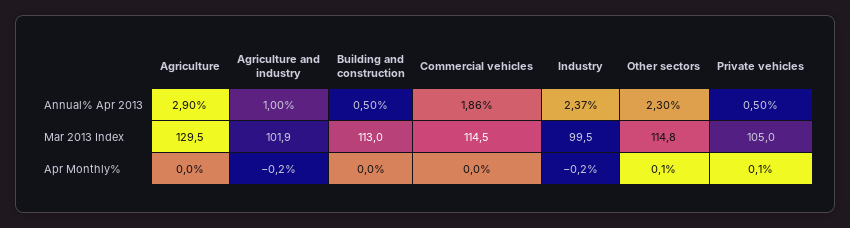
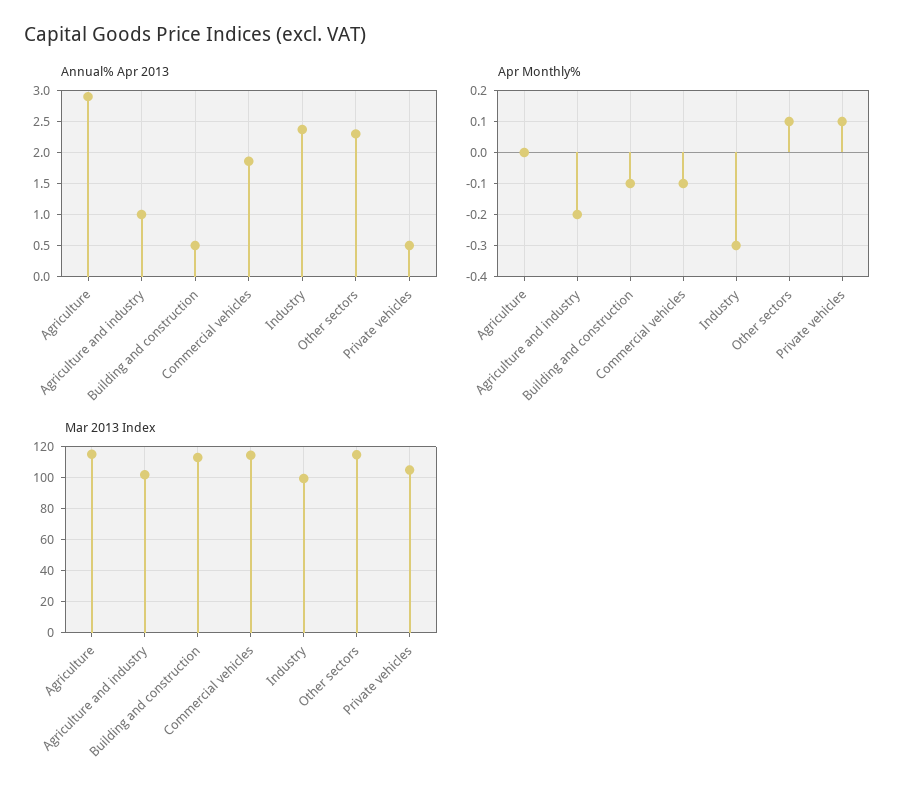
  {
    "Annual% Apr 2013": {
      "Agriculture": 2.9,
      "Agriculture and industry": 1,
      "Building and construction": 0.5,
      "Commercial vehicles": 1.86,
      "Industry": 2.37,
      "Other sectors": 2.3,
      "Private vehicles": 0.5
    },
    "Mar 2013 Index": {
-     "Agriculture": 129.5,
+     "Agriculture": 115,
      "Agriculture and industry": 101.9,
      "Building and construction": 113,
      "Commercial vehicles": 114.5,
      "Industry": 99.5,
      "Other sectors": 114.8,
      "Private vehicles": 105
    },
    "Apr Monthly%": {
      "Agriculture": 0,
      "Agriculture and industry": -0.2,
-     "Building and construction": 0,
+     "Building and construction": -0.1,
-     "Commercial vehicles": 0,
+     "Commercial vehicles": -0.1,
-     "Industry": -0.2,
+     "Industry": -0.3,
      "Other sectors": 0.1,
      "Private vehicles": 0.1
    }
  }

